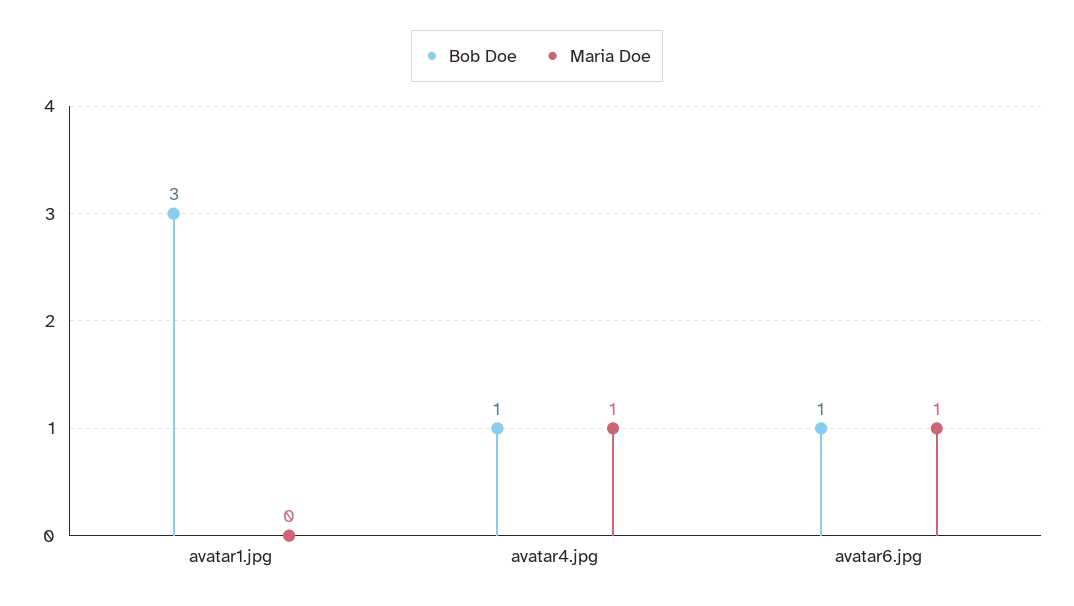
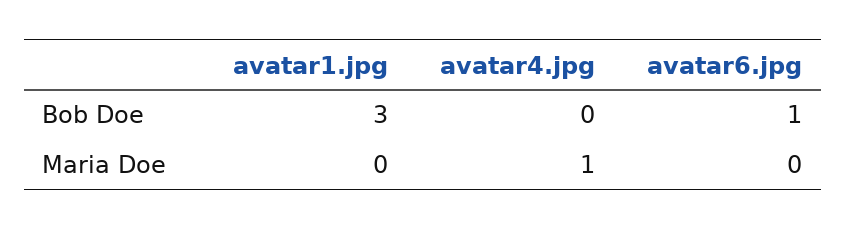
  {
    "Bob Doe": {
      "avatar1.jpg": 3,
-     "avatar4.jpg": 1,
+     "avatar4.jpg": 0,
      "avatar6.jpg": 1
    },
    "Maria Doe": {
      "avatar1.jpg": 0,
      "avatar4.jpg": 1,
-     "avatar6.jpg": 1
+     "avatar6.jpg": 0
    }
  }

